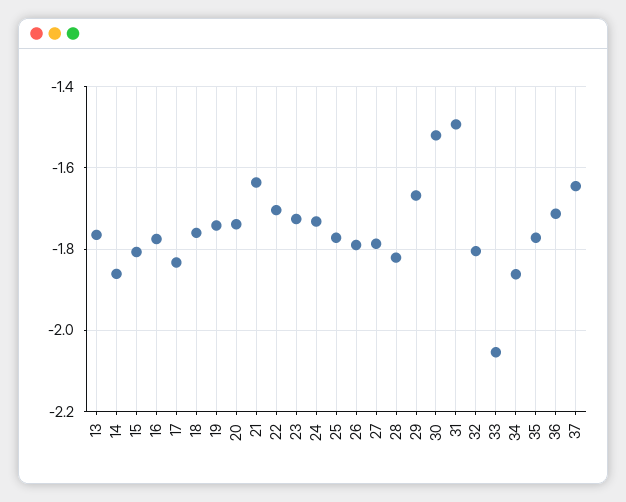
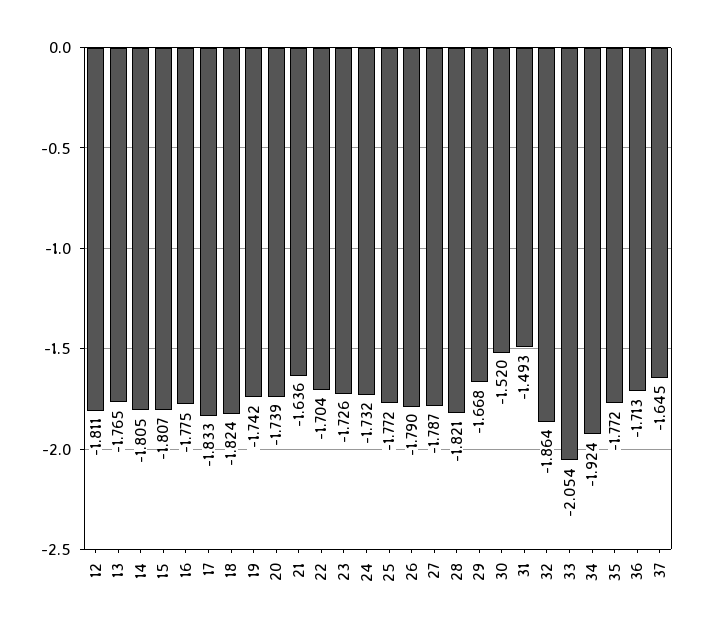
  {
    "13": -1.765,
-   "14": -1.86,
+   "14": -1.805,
    "15": -1.807,
    "16": -1.775,
    "17": -1.833,
-   "18": -1.76,
+   "18": -1.824,
    "19": -1.742,
    "20": -1.739,
    "21": -1.636,
    "22": -1.704,
    "23": -1.726,
    "24": -1.732,
    "25": -1.772,
    "26": -1.79,
    "27": -1.787,
    "28": -1.821,
    "29": -1.668,
    "30": -1.52,
    "31": -1.493,
-   "32": -1.8,
+   "32": -1.864,
    "33": -2.054,
-   "34": -1.86,
+   "34": -1.924,
    "35": -1.772,
    "36": -1.713,
-   "37": -1.645
+   "37": -1.645,
+   "12": -1.811
  }

